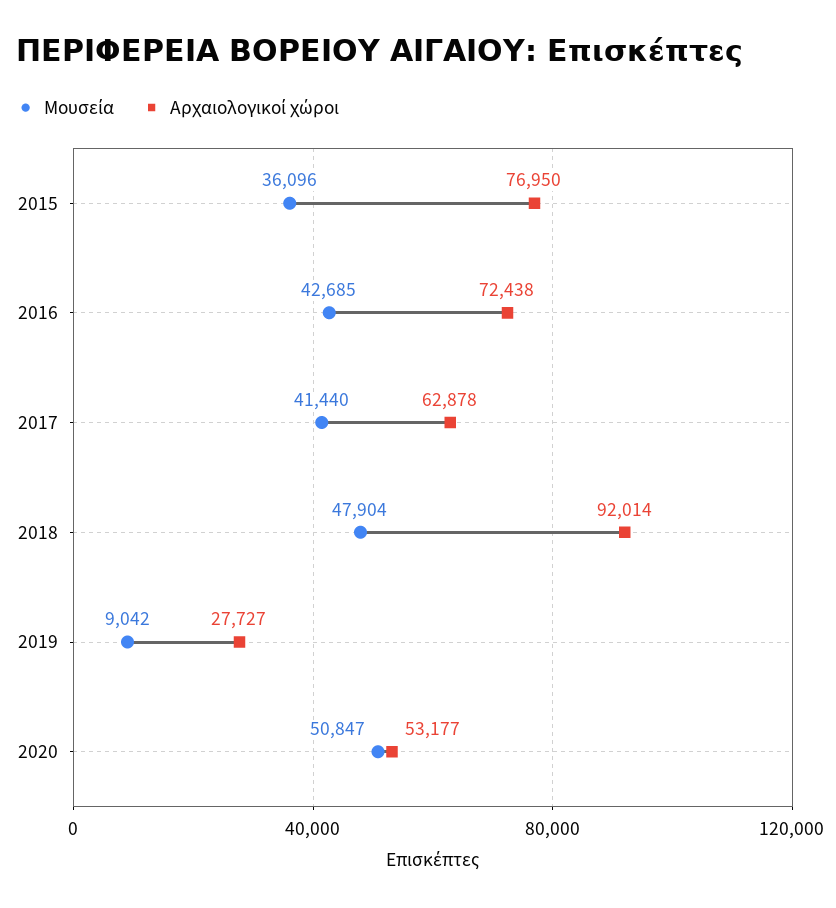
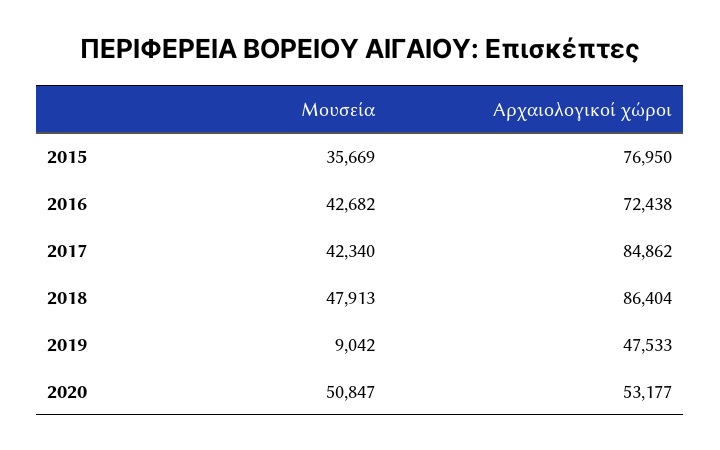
  {
    "Μουσεία": {
-     "2015": 36096,
+     "2015": 35669,
-     "2016": 42685,
+     "2016": 42682,
-     "2017": 41440,
+     "2017": 42340,
-     "2018": 47904,
+     "2018": 47913,
      "2019": 9042,
      "2020": 50847
    },
    "Αρχαιολογικοί χώροι": {
      "2015": 76950,
      "2016": 72438,
-     "2017": 62878,
+     "2017": 84862,
-     "2018": 92014,
+     "2018": 86404,
-     "2019": 27727,
+     "2019": 47533,
      "2020": 53177
    }
  }

